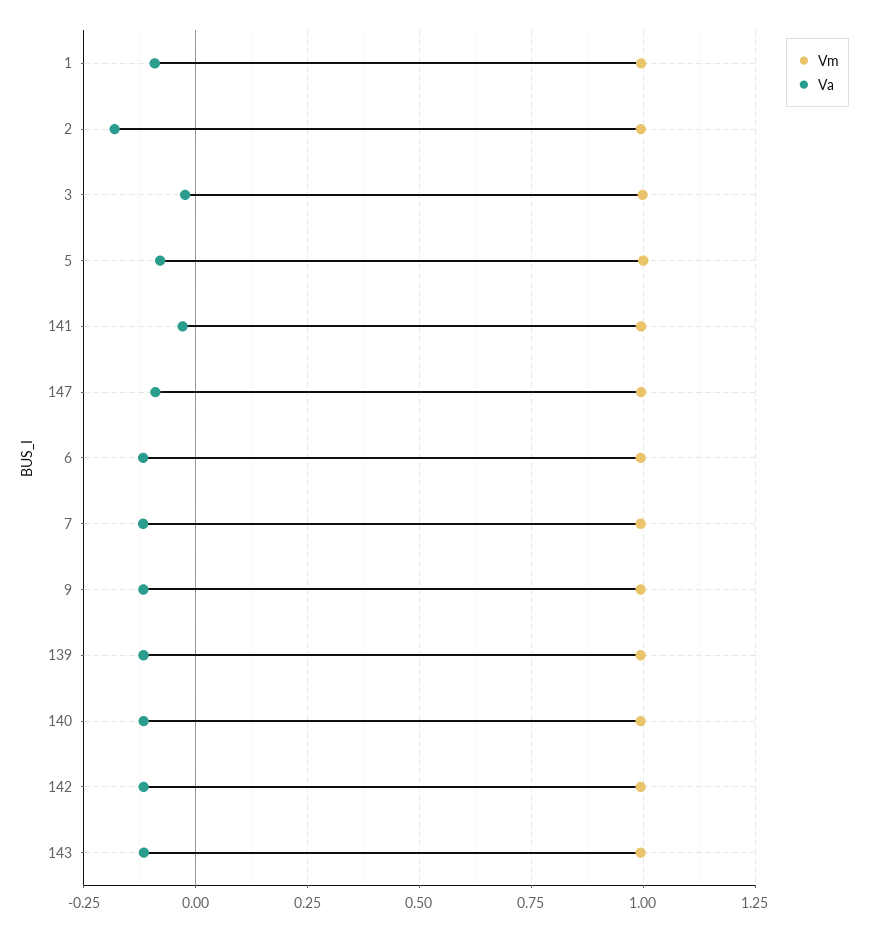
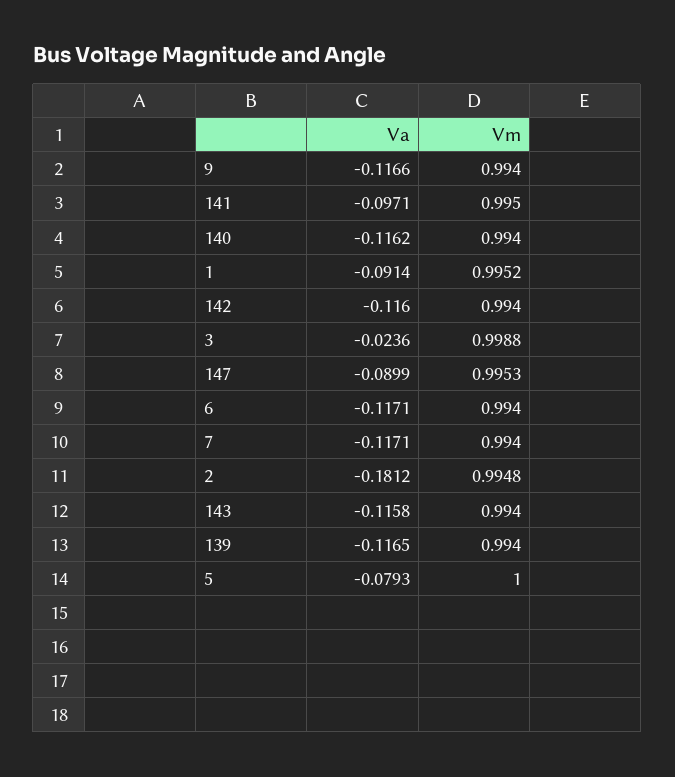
  {
    "Vm": {
      "1": 0.9952,
      "2": 0.9948,
      "3": 0.9988,
      "5": 1,
      "141": 0.995,
      "147": 0.9953,
      "6": 0.994,
      "7": 0.994,
      "9": 0.994,
      "139": 0.994,
      "140": 0.994,
      "142": 0.994,
      "143": 0.994
    },
    "Va": {
      "1": -0.0914,
      "2": -0.1812,
      "3": -0.0236,
      "5": -0.0793,
-     "141": -0.025,
+     "141": -0.0971,
      "147": -0.0899,
      "6": -0.1171,
      "7": -0.1171,
      "9": -0.1166,
      "139": -0.1165,
      "140": -0.1162,
      "142": -0.116,
      "143": -0.1158
    }
  }

